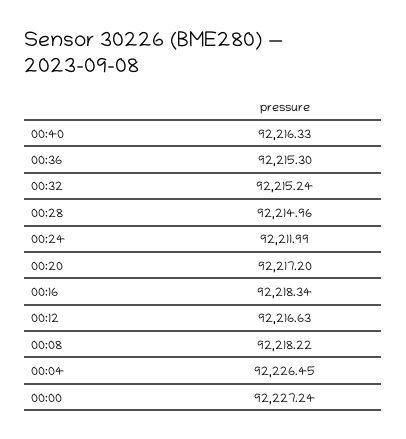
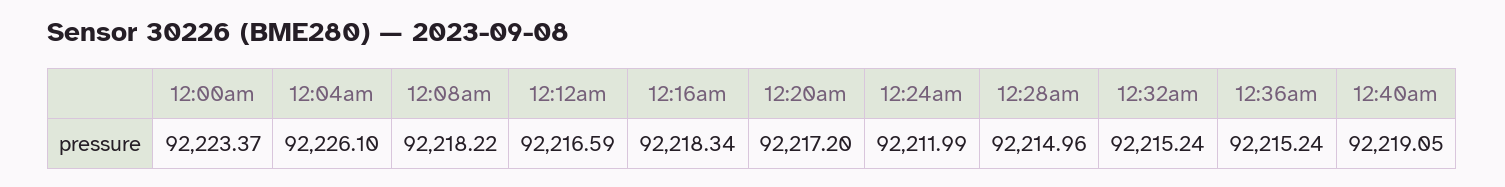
  {
-   "00:40": 92216.33,
+   "00:40": 92219.05,
-   "00:36": 92215.3,
+   "00:36": 92215.24,
    "00:32": 92215.24,
    "00:28": 92214.96,
    "00:24": 92211.99,
    "00:20": 92217.2,
    "00:16": 92218.34,
-   "00:12": 92216.63,
+   "00:12": 92216.59,
    "00:08": 92218.22,
-   "00:04": 92226.45,
+   "00:04": 92226.1,
-   "00:00": 92227.24
+   "00:00": 92223.37
  }

